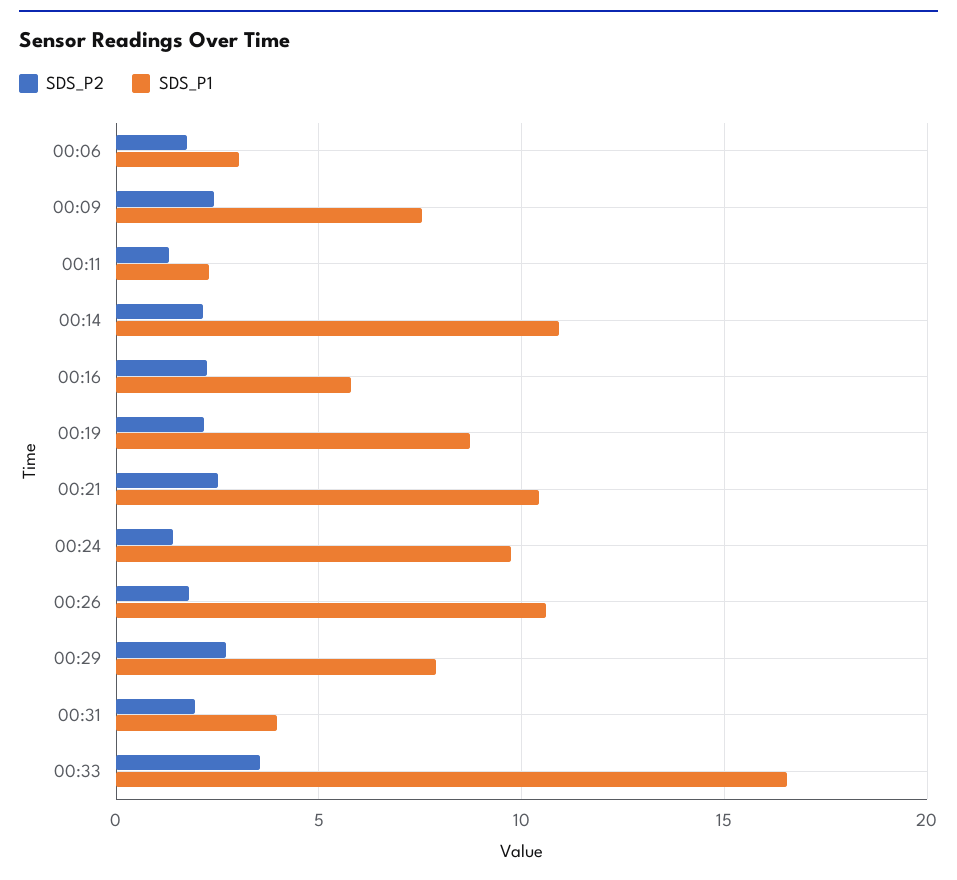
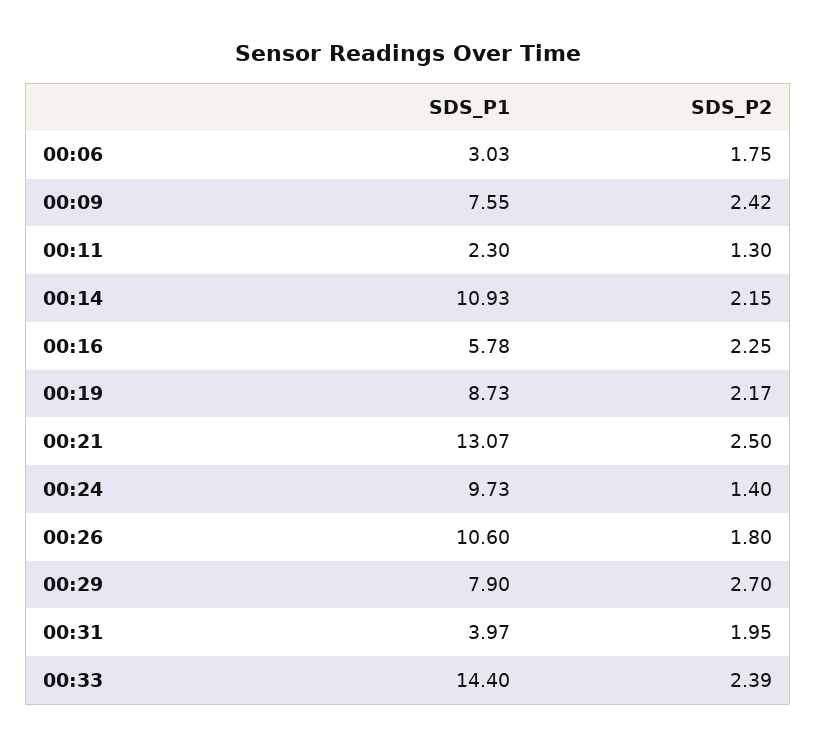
  {
    "SDS_P2": {
      "00:06": 1.75,
      "00:09": 2.42,
      "00:11": 1.3,
      "00:14": 2.15,
      "00:16": 2.25,
      "00:19": 2.17,
      "00:21": 2.5,
      "00:24": 1.4,
      "00:26": 1.8,
      "00:29": 2.7,
      "00:31": 1.95,
-     "00:33": 3.5
+     "00:33": 2.39
    },
    "SDS_P1": {
      "00:06": 3.03,
      "00:09": 7.55,
      "00:11": 2.3,
      "00:14": 10.93,
      "00:16": 5.78,
      "00:19": 8.73,
-     "00:21": 10.5,
+     "00:21": 13.07,
      "00:24": 9.73,
      "00:26": 10.6,
      "00:29": 7.9,
      "00:31": 3.97,
-     "00:33": 16.5
+     "00:33": 14.4
    }
  }

